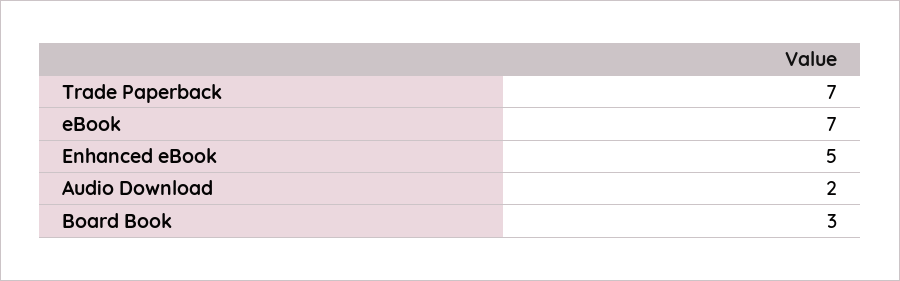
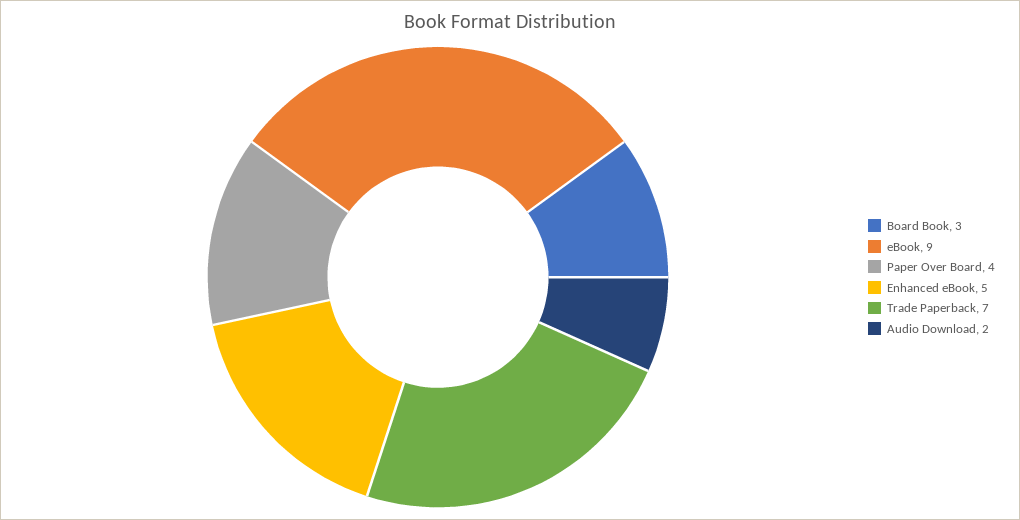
  {
    "Trade Paperback": 7,
-   "eBook": 7,
+   "eBook": 9,
    "Enhanced eBook": 5,
    "Audio Download": 2,
-   "Board Book": 3
+   "Board Book": 3,
+   "Paper Over Board": 4
  }

